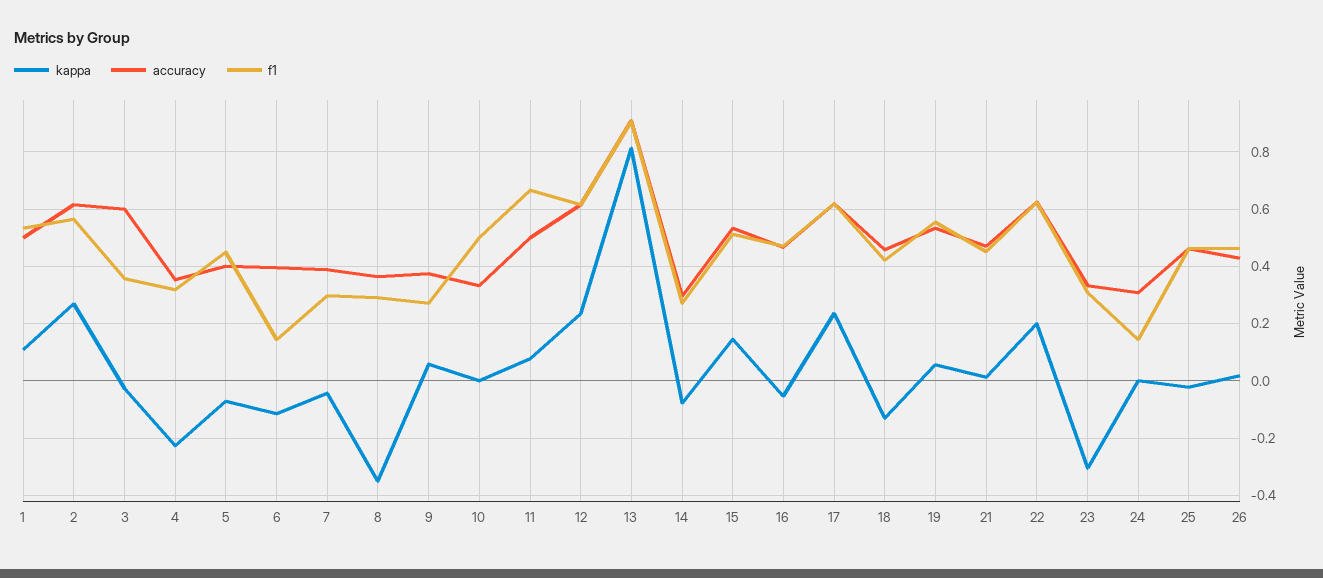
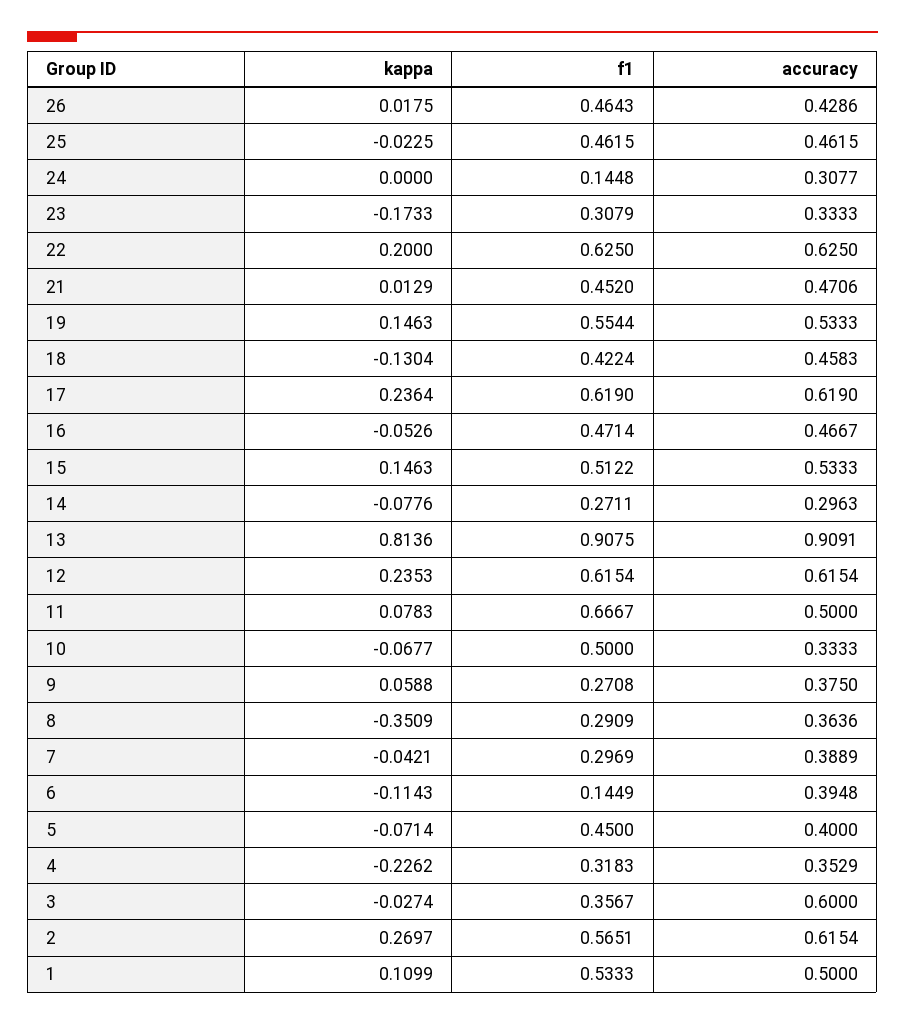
  {
    "kappa": {
      "1": 0.1099,
      "2": 0.2697,
      "3": -0.0274,
      "4": -0.2262,
      "5": -0.0714,
      "6": -0.1143,
      "7": -0.0421,
      "8": -0.3509,
      "9": 0.0588,
-     "10": 0,
+     "10": -0.0677,
      "11": 0.0783,
      "12": 0.2353,
      "13": 0.8136,
      "14": -0.0776,
      "15": 0.1463,
      "16": -0.0526,
      "17": 0.2364,
      "18": -0.1304,
-     "19": 0.05,
+     "19": 0.1463,
      "21": 0.0129,
      "22": 0.2,
-     "23": -0.3,
+     "23": -0.1733,
      "24": 0,
      "25": -0.0225,
      "26": 0.0175
    },
    "accuracy": {
      "1": 0.5,
      "2": 0.6154,
      "3": 0.6,
      "4": 0.3529,
      "5": 0.4,
      "6": 0.3948,
      "7": 0.3889,
      "8": 0.3636,
      "9": 0.375,
      "10": 0.3333,
      "11": 0.5,
      "12": 0.6154,
      "13": 0.9091,
      "14": 0.2963,
      "15": 0.5333,
      "16": 0.4667,
      "17": 0.619,
      "18": 0.4583,
      "19": 0.5333,
      "21": 0.4706,
      "22": 0.625,
      "23": 0.3333,
      "24": 0.3077,
      "25": 0.4615,
      "26": 0.4286
    },
    "f1": {
      "1": 0.5333,
      "2": 0.5651,
      "3": 0.3567,
      "4": 0.3183,
      "5": 0.45,
      "6": 0.1449,
      "7": 0.2969,
      "8": 0.2909,
      "9": 0.2708,
      "10": 0.5,
      "11": 0.6667,
      "12": 0.6154,
      "13": 0.9075,
      "14": 0.2711,
      "15": 0.5122,
      "16": 0.4714,
      "17": 0.619,
      "18": 0.4224,
      "19": 0.5544,
      "21": 0.452,
      "22": 0.625,
      "23": 0.3079,
      "24": 0.1448,
      "25": 0.4615,
      "26": 0.4643
    }
  }

